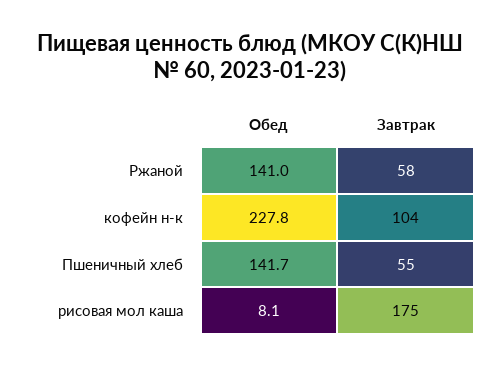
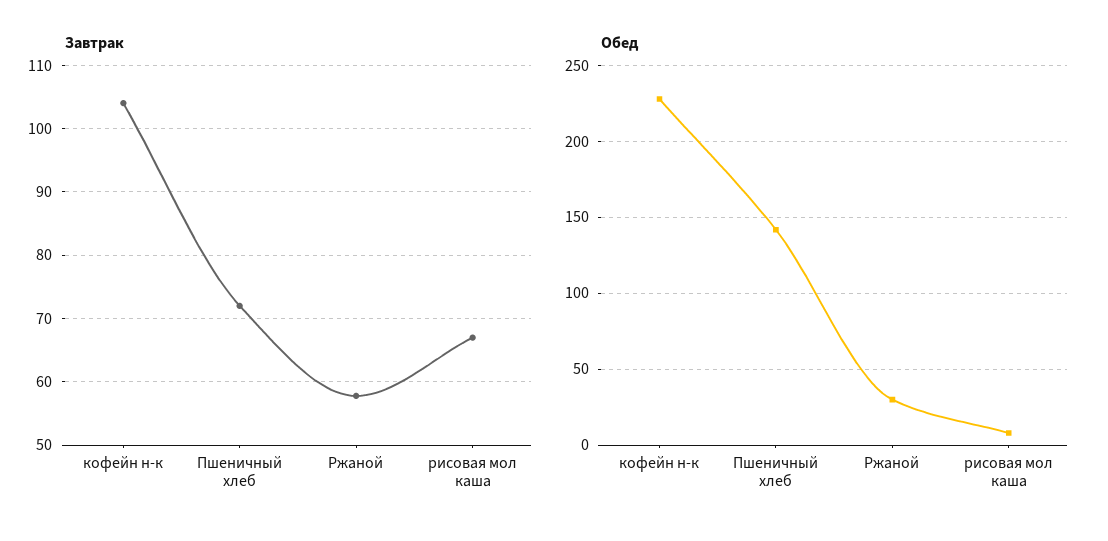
  {
    "Обед": {
-     "Ржаной": 141,
+     "Ржаной": 30,
      "кофейн н-к": 227.8,
      "Пшеничный хлеб": 141.7,
      "рисовая мол каша": 8.1
    },
    "Завтрак": {
      "Ржаной": 58,
      "кофейн н-к": 104,
-     "Пшеничный хлеб": 55,
+     "Пшеничный хлеб": 72,
-     "рисовая мол каша": 175
+     "рисовая мол каша": 67
    }
  }

